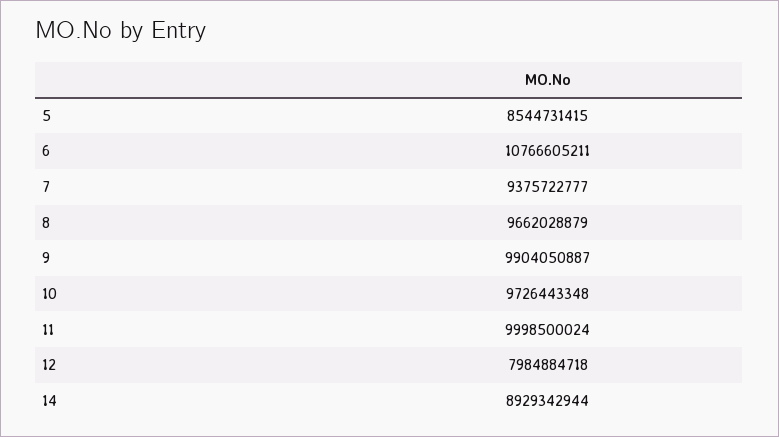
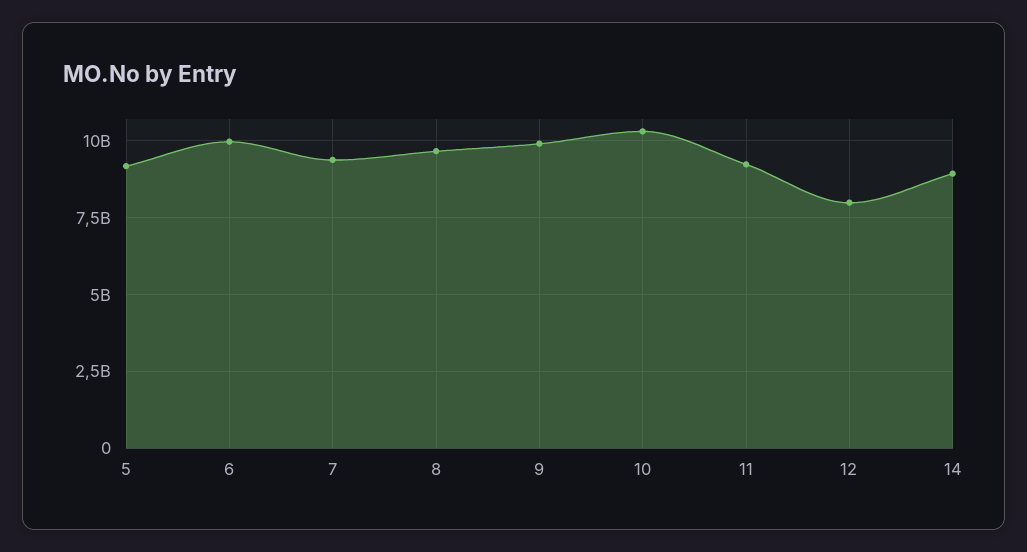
  {
-   "5": 8544731415,
+   "5": 9250000000,
-   "6": 10766605211,
+   "6": 10000000000,
    "7": 9375722777,
    "8": 9662028879,
    "9": 9904050887,
-   "10": 9726443348,
+   "10": 10250000000,
-   "11": 9998500024,
+   "11": 9250000000,
    "12": 7984884718,
    "14": 8929342944
  }

